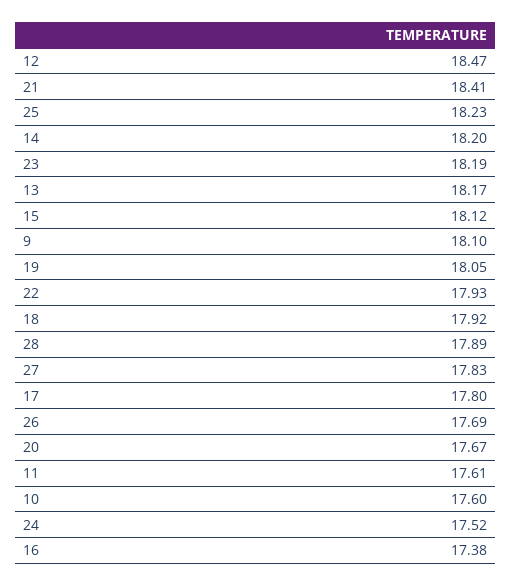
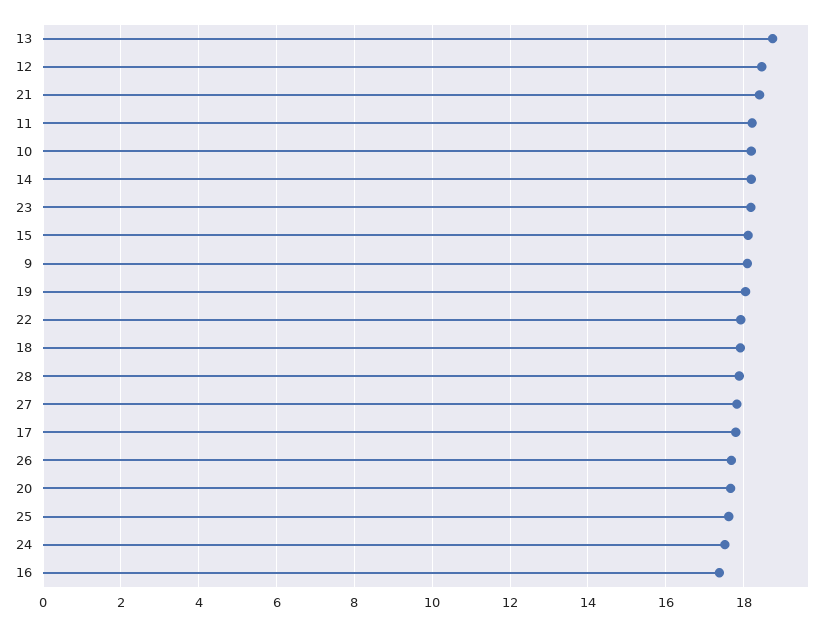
  {
    "12": 18.47,
    "21": 18.41,
-   "25": 18.23,
+   "25": 17.6,
    "14": 18.2,
    "23": 18.19,
-   "13": 18.17,
+   "13": 18.8,
    "15": 18.12,
    "9": 18.1,
    "19": 18.05,
    "22": 17.93,
    "18": 17.92,
    "28": 17.89,
    "27": 17.83,
    "17": 17.8,
    "26": 17.69,
    "20": 17.67,
-   "11": 17.61,
+   "11": 18.2,
-   "10": 17.6,
+   "10": 18.2,
    "24": 17.52,
    "16": 17.38
  }

